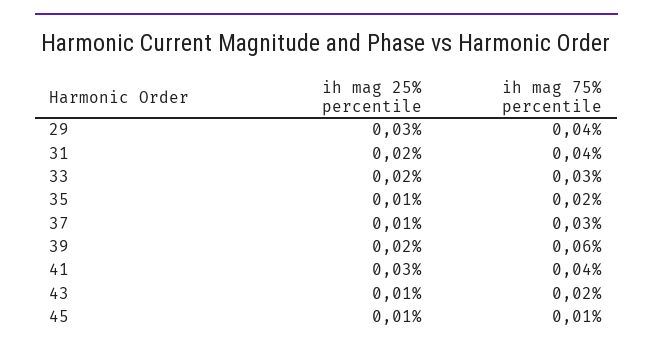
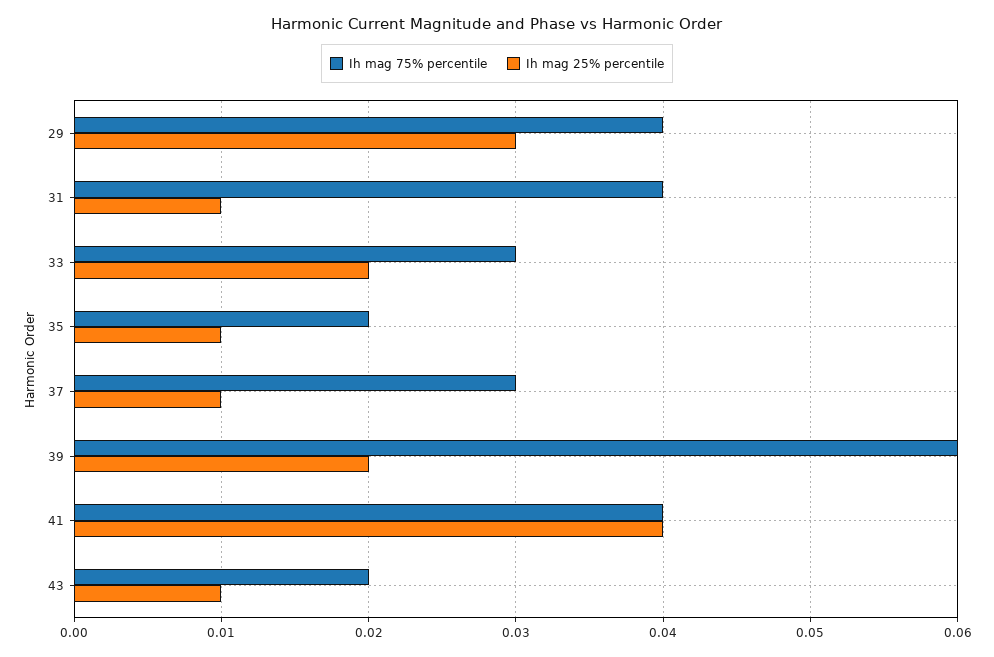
  {
    "ih mag 25% percentile": {
      "29": 0.03,
-     "31": 0.02,
+     "31": 0.01,
      "33": 0.02,
      "35": 0.01,
      "37": 0.01,
      "39": 0.02,
-     "41": 0.03,
+     "41": 0.04,
-     "43": 0.01,
+     "43": 0.01
-     "45": 0.01
    },
    "ih mag 75% percentile": {
      "29": 0.04,
      "31": 0.04,
      "33": 0.03,
      "35": 0.02,
      "37": 0.03,
      "39": 0.06,
      "41": 0.04,
-     "43": 0.02,
+     "43": 0.02
-     "45": 0.01
    }
  }

